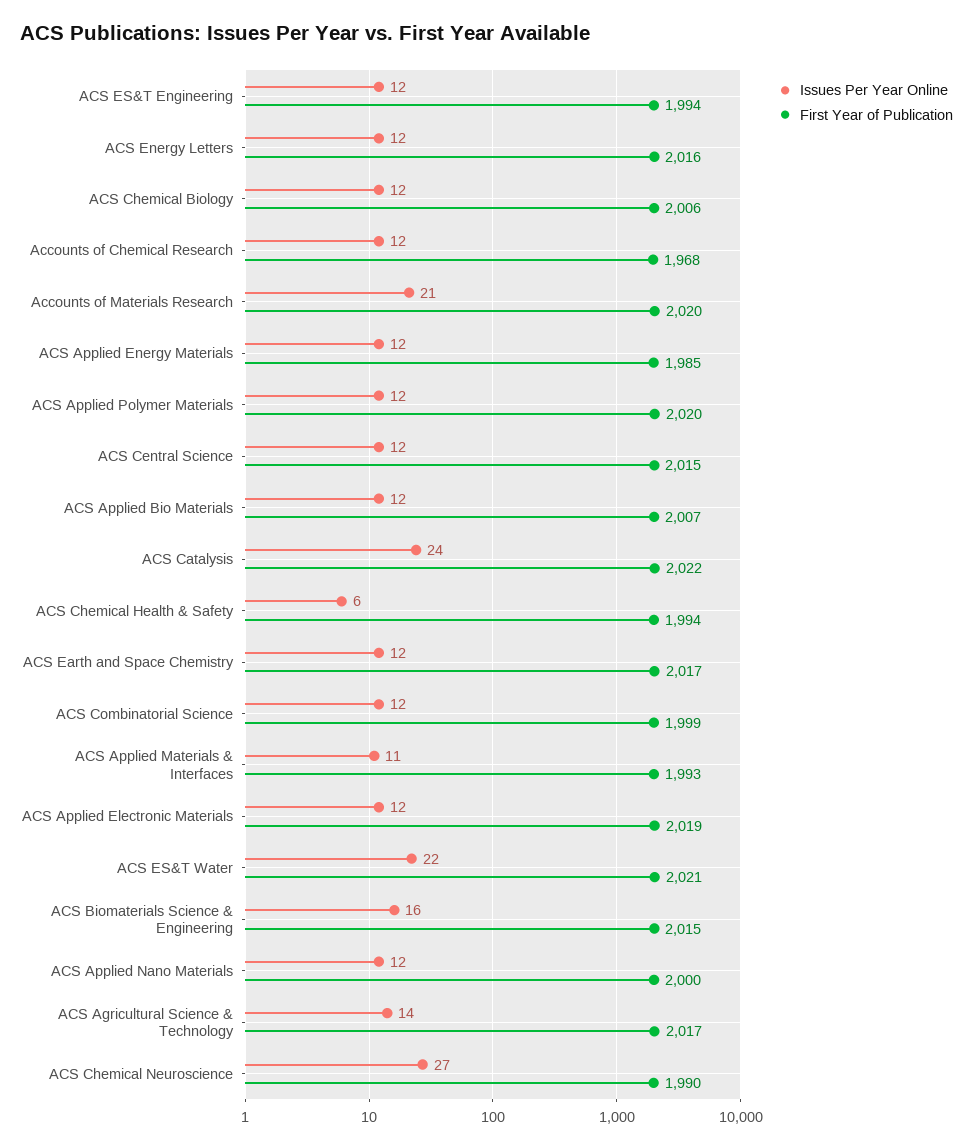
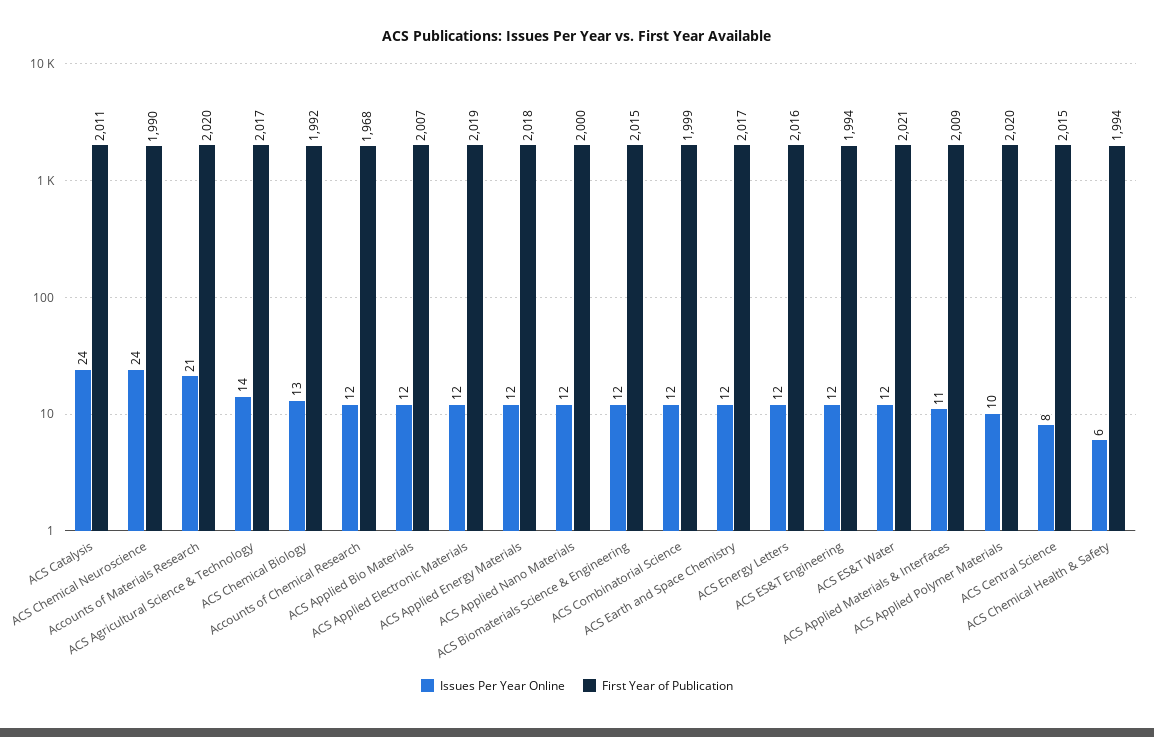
  {
    "Issues Per Year Online": {
      "ACS ES&T Engineering": 12,
      "ACS Energy Letters": 12,
-     "ACS Chemical Biology": 12,
+     "ACS Chemical Biology": 13,
      "Accounts of Chemical Research": 12,
      "Accounts of Materials Research": 21,
      "ACS Applied Energy Materials": 12,
-     "ACS Applied Polymer Materials": 12,
+     "ACS Applied Polymer Materials": 10,
-     "ACS Central Science": 12,
+     "ACS Central Science": 8,
      "ACS Applied Bio Materials": 12,
      "ACS Catalysis": 24,
      "ACS Chemical Health & Safety": 6,
      "ACS Earth and Space Chemistry": 12,
      "ACS Combinatorial Science": 12,
      "ACS Applied Materials & Interfaces": 11,
      "ACS Applied Electronic Materials": 12,
-     "ACS ES&T Water": 22,
+     "ACS ES&T Water": 12,
-     "ACS Biomaterials Science & Engineering": 16,
+     "ACS Biomaterials Science & Engineering": 12,
      "ACS Applied Nano Materials": 12,
      "ACS Agricultural Science & Technology": 14,
-     "ACS Chemical Neuroscience": 27
+     "ACS Chemical Neuroscience": 24
    },
    "First Year of Publication": {
      "ACS ES&T Engineering": 1994,
      "ACS Energy Letters": 2016,
-     "ACS Chemical Biology": 2006,
+     "ACS Chemical Biology": 1992,
      "Accounts of Chemical Research": 1968,
      "Accounts of Materials Research": 2020,
-     "ACS Applied Energy Materials": 1985,
+     "ACS Applied Energy Materials": 2018,
      "ACS Applied Polymer Materials": 2020,
      "ACS Central Science": 2015,
      "ACS Applied Bio Materials": 2007,
-     "ACS Catalysis": 2022,
+     "ACS Catalysis": 2011,
      "ACS Chemical Health & Safety": 1994,
      "ACS Earth and Space Chemistry": 2017,
      "ACS Combinatorial Science": 1999,
-     "ACS Applied Materials & Interfaces": 1993,
+     "ACS Applied Materials & Interfaces": 2009,
      "ACS Applied Electronic Materials": 2019,
      "ACS ES&T Water": 2021,
      "ACS Biomaterials Science & Engineering": 2015,
      "ACS Applied Nano Materials": 2000,
      "ACS Agricultural Science & Technology": 2017,
      "ACS Chemical Neuroscience": 1990
    }
  }

